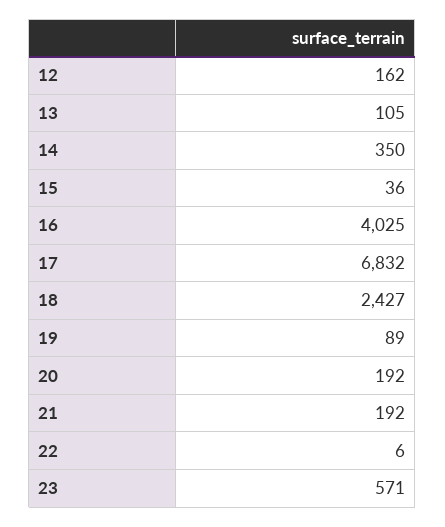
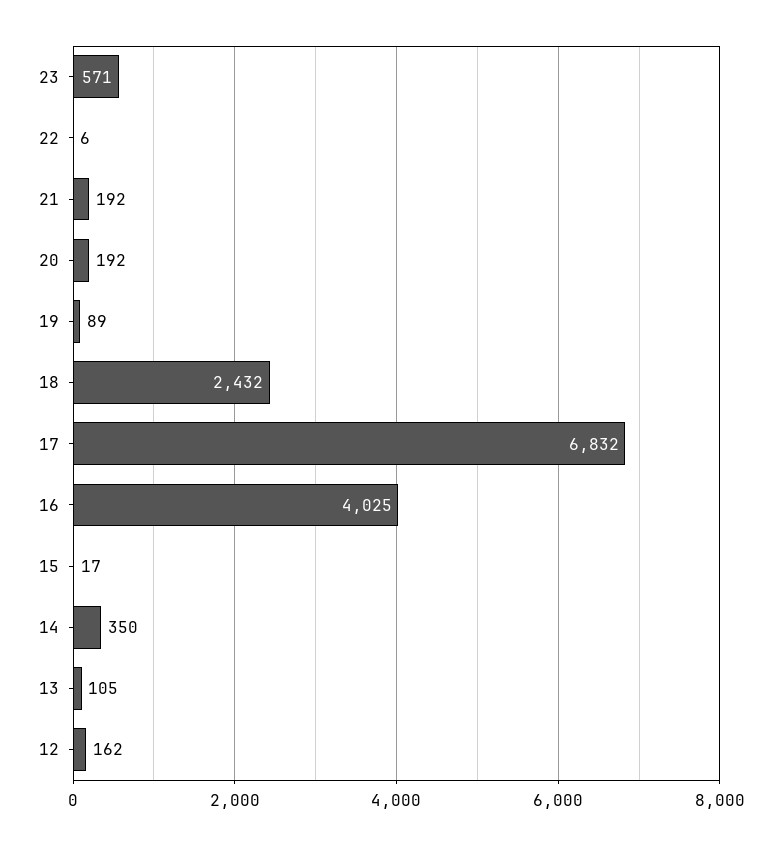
  {
    "12": 162,
    "13": 105,
    "14": 350,
-   "15": 36,
+   "15": 17,
    "16": 4025,
    "17": 6832,
-   "18": 2427,
+   "18": 2432,
    "19": 89,
    "20": 192,
    "21": 192,
    "22": 6,
    "23": 571
  }

